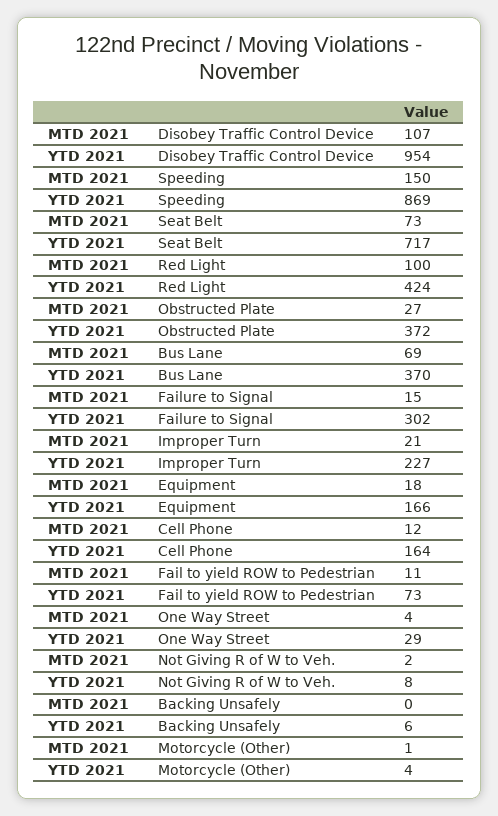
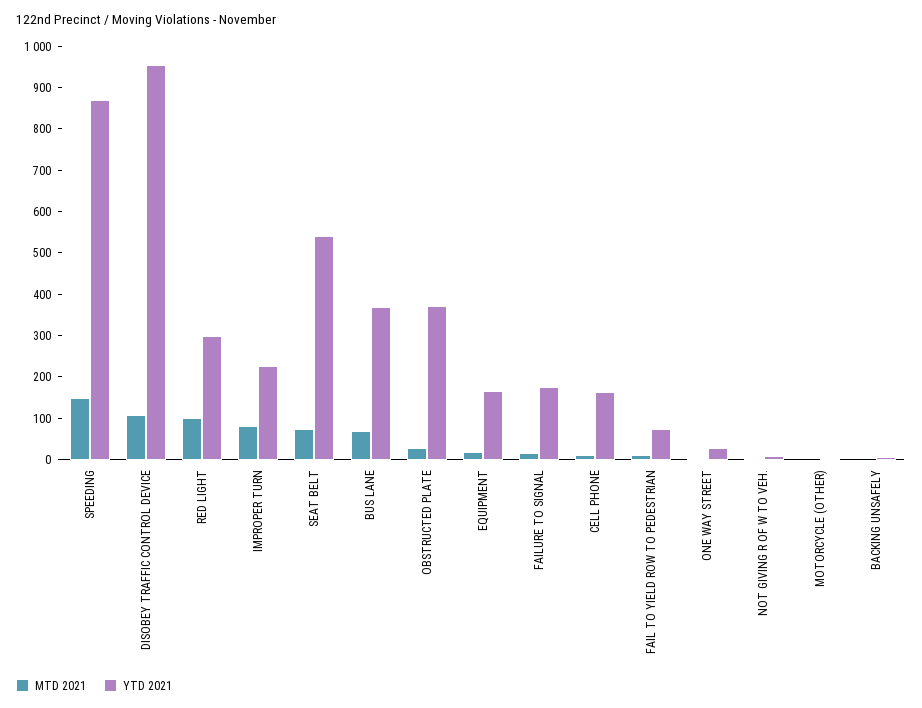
  {
    "MTD 2021": {
      "Disobey Traffic Control Device": 107,
      "Speeding": 150,
      "Seat Belt": 73,
      "Red Light": 100,
      "Obstructed Plate": 27,
      "Bus Lane": 69,
      "Failure to Signal": 15,
-     "Improper Turn": 21,
+     "Improper Turn": 80,
      "Equipment": 18,
      "Cell Phone": 12,
      "Fail to yield ROW to Pedestrian": 11,
      "One Way Street": 4,
      "Not Giving R of W to Veh.": 2,
      "Backing Unsafely": 0,
      "Motorcycle (Other)": 1
    },
    "YTD 2021": {
      "Disobey Traffic Control Device": 954,
      "Speeding": 869,
-     "Seat Belt": 717,
+     "Seat Belt": 540,
-     "Red Light": 424,
+     "Red Light": 300,
      "Obstructed Plate": 372,
      "Bus Lane": 370,
-     "Failure to Signal": 302,
+     "Failure to Signal": 180,
      "Improper Turn": 227,
      "Equipment": 166,
      "Cell Phone": 164,
      "Fail to yield ROW to Pedestrian": 73,
      "One Way Street": 29,
      "Not Giving R of W to Veh.": 8,
      "Backing Unsafely": 6,
      "Motorcycle (Other)": 4
    }
  }

